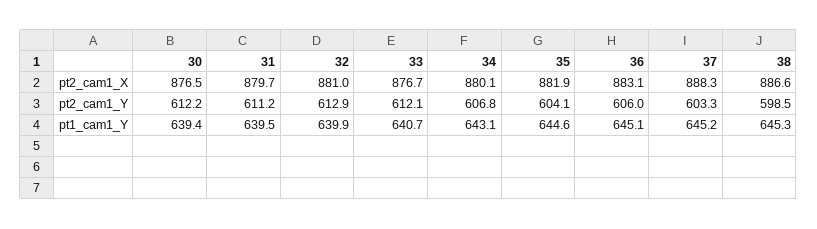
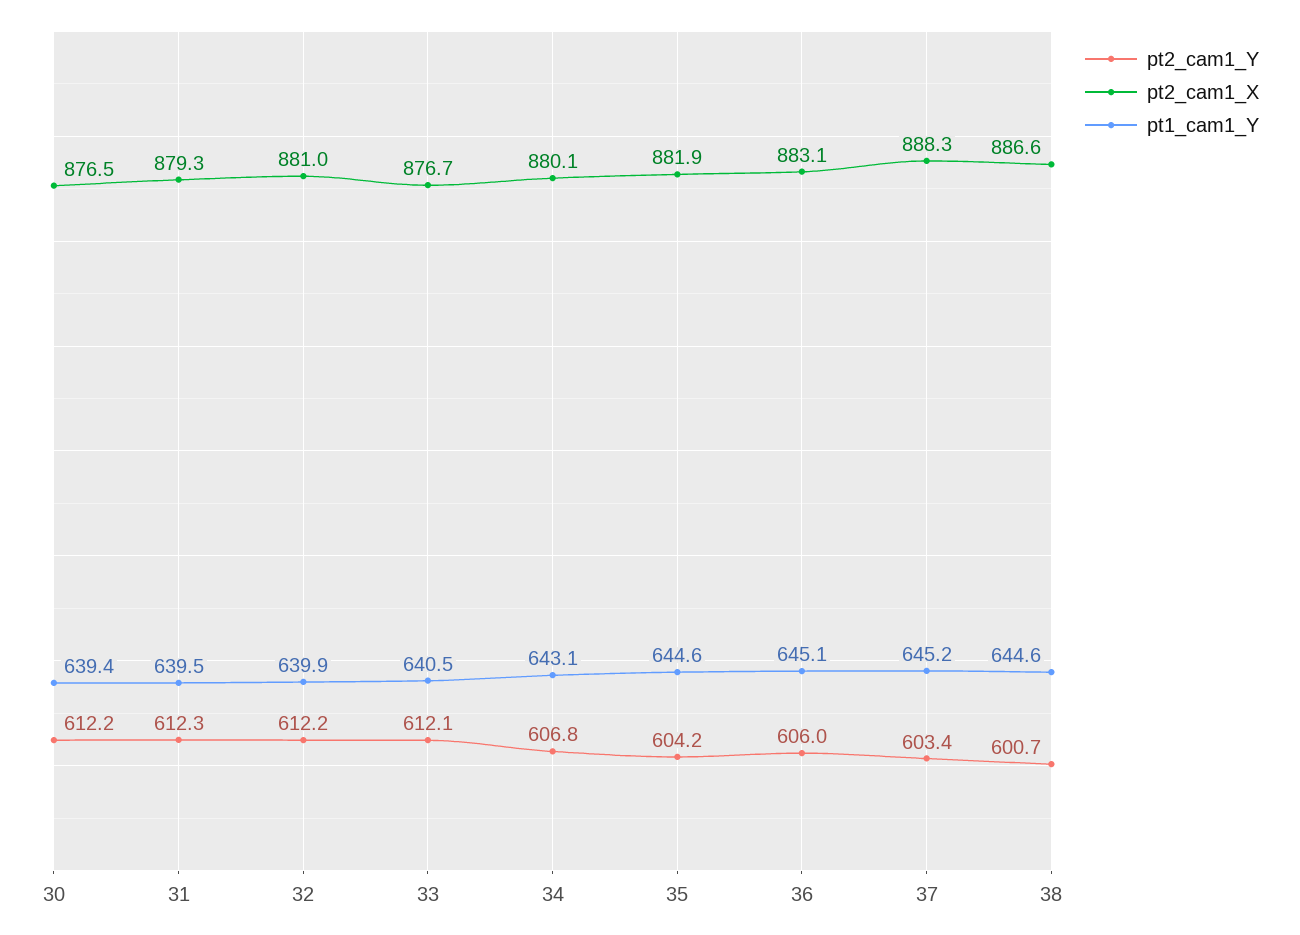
  {
    "pt2_cam1_X": {
      "30": 876.5,
-     "31": 879.7,
+     "31": 879.3,
      "32": 881,
      "33": 876.7,
      "34": 880.1,
      "35": 881.9,
      "36": 883.1,
      "37": 888.3,
      "38": 886.6
    },
    "pt2_cam1_Y": {
      "30": 612.2,
-     "31": 611.2,
+     "31": 612.3,
-     "32": 612.9,
+     "32": 612.2,
      "33": 612.1,
      "34": 606.8,
-     "35": 604.1,
+     "35": 604.2,
      "36": 606,
-     "37": 603.3,
+     "37": 603.4,
-     "38": 598.5
+     "38": 600.7
    },
    "pt1_cam1_Y": {
      "30": 639.4,
      "31": 639.5,
      "32": 639.9,
-     "33": 640.7,
+     "33": 640.5,
      "34": 643.1,
      "35": 644.6,
      "36": 645.1,
      "37": 645.2,
-     "38": 645.3
+     "38": 644.6
    }
  }

